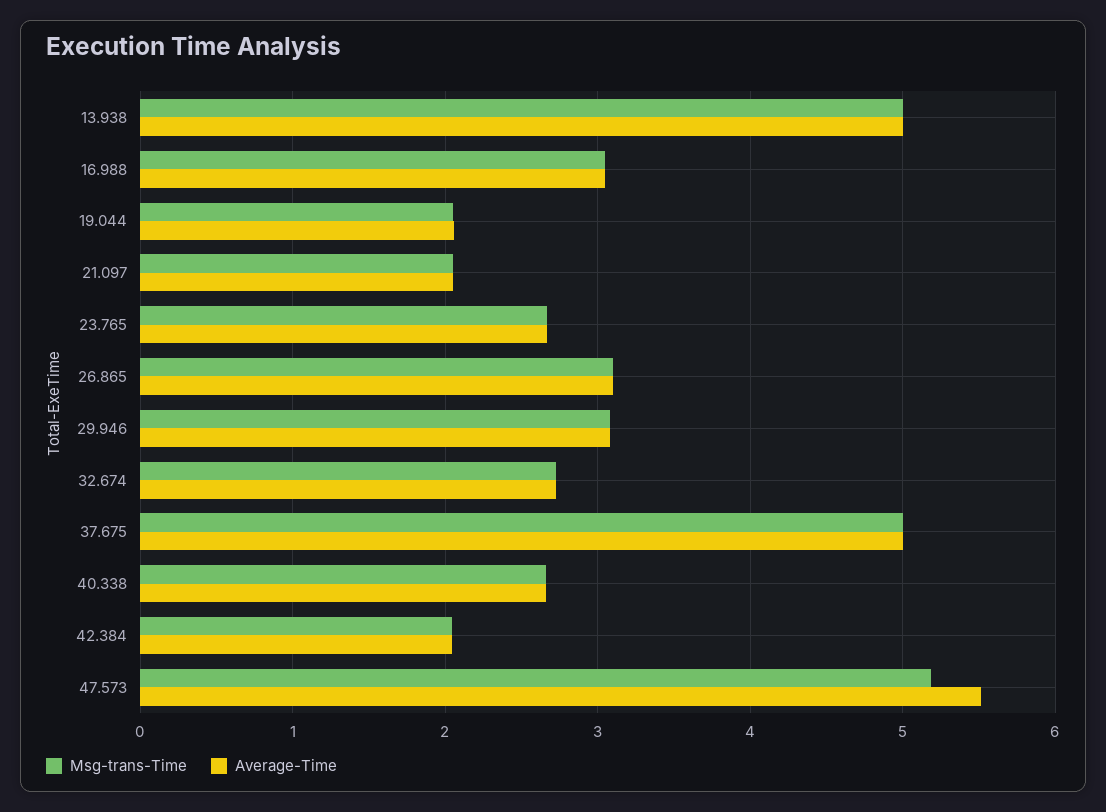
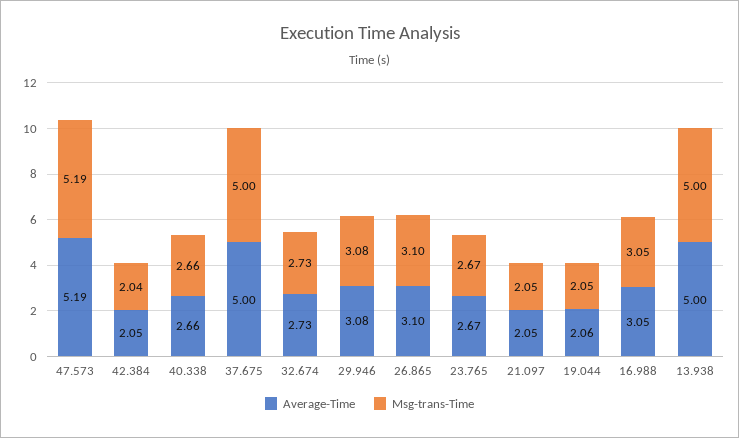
  {
    "Msg-trans-Time": {
      "13.938": 5,
      "16.988": 3.05,
      "19.044": 2.05,
      "21.097": 2.05,
      "23.765": 2.67,
      "26.865": 3.1,
      "29.946": 3.08,
      "32.674": 2.73,
      "37.675": 5,
      "40.338": 2.66,
      "42.384": 2.04,
      "47.573": 5.19
    },
    "Average-Time": {
      "13.938": 5,
      "16.988": 3.05,
      "19.044": 2.06,
      "21.097": 2.05,
      "23.765": 2.67,
      "26.865": 3.1,
      "29.946": 3.08,
      "32.674": 2.73,
      "37.675": 5,
      "40.338": 2.66,
      "42.384": 2.05,
-     "47.573": 5.5
+     "47.573": 5.19
    }
  }

